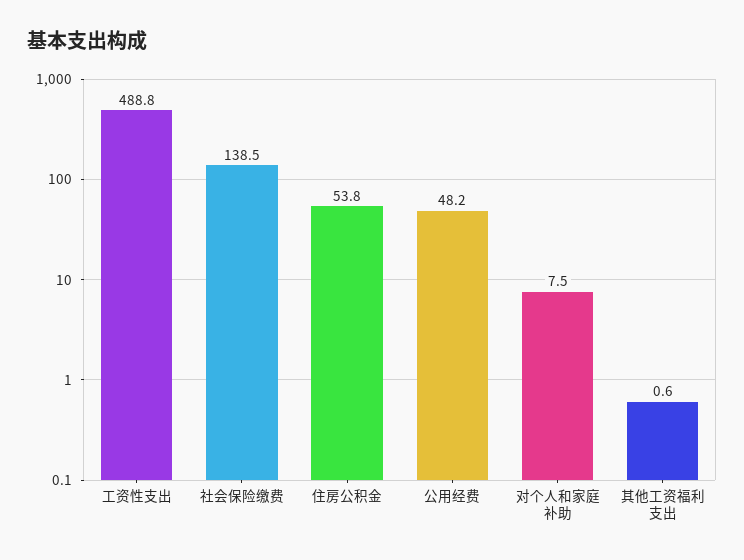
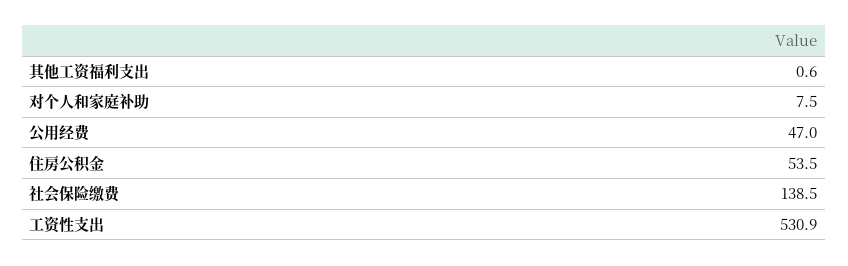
  {
-   "工资性支出": 488.8,
+   "工资性支出": 530.9,
    "社会保险缴费": 138.5,
-   "住房公积金": 53.8,
+   "住房公积金": 53.5,
-   "公用经费": 48.2,
+   "公用经费": 47,
    "对个人和家庭补助": 7.5,
    "其他工资福利支出": 0.6
  }

